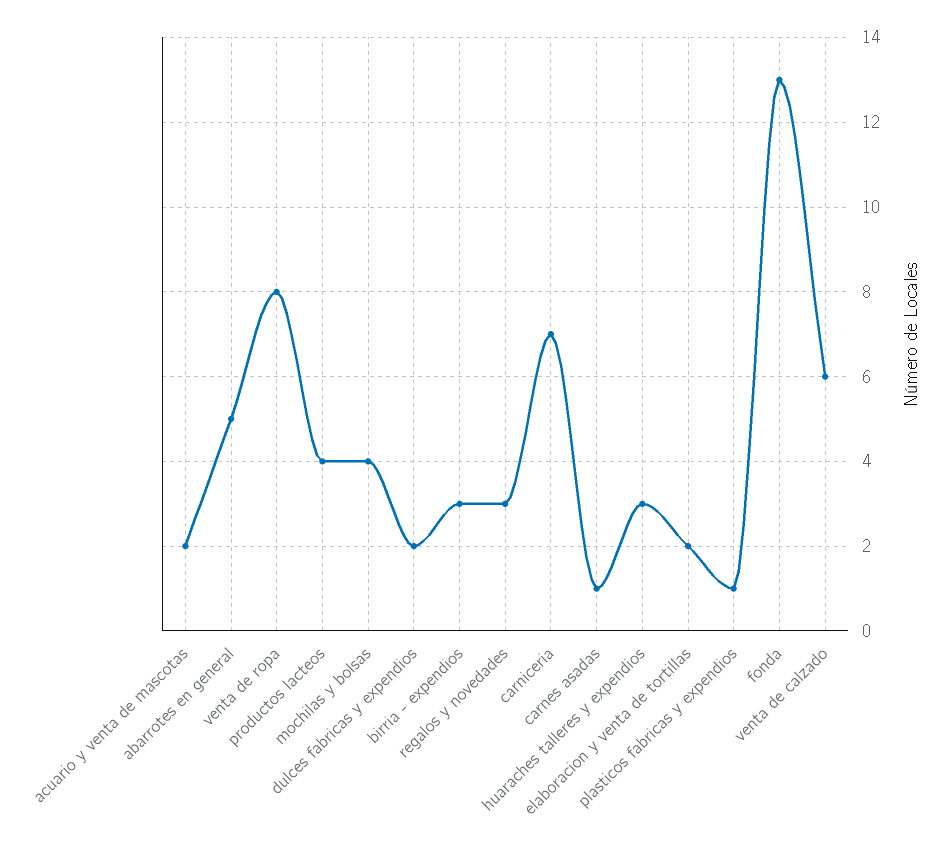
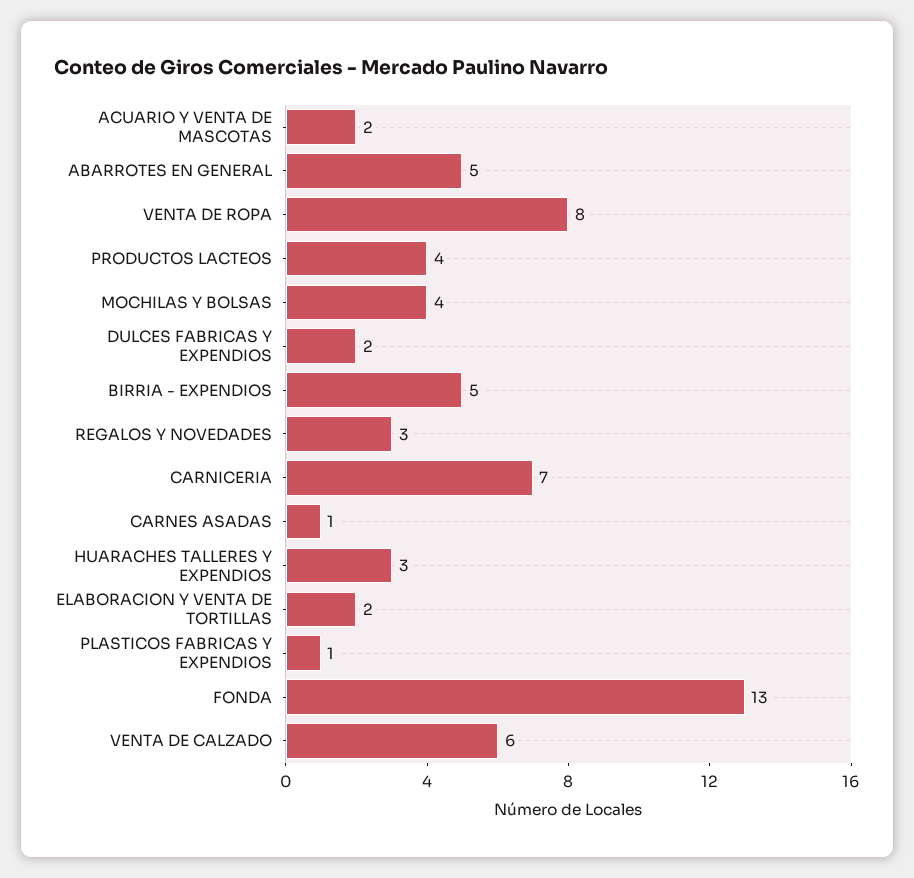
  {
    "acuario y venta de mascotas": 2,
    "abarrotes en general": 5,
    "venta de ropa": 8,
    "productos lacteos": 4,
    "mochilas y bolsas": 4,
    "dulces fabricas y expendios": 2,
-   "birria - expendios": 3,
+   "birria - expendios": 5,
    "regalos y novedades": 3,
    "carniceria": 7,
    "carnes asadas": 1,
    "huaraches talleres y expendios": 3,
    "elaboracion y venta de tortillas": 2,
    "plasticos fabricas y expendios": 1,
    "fonda": 13,
    "venta de calzado": 6
  }

